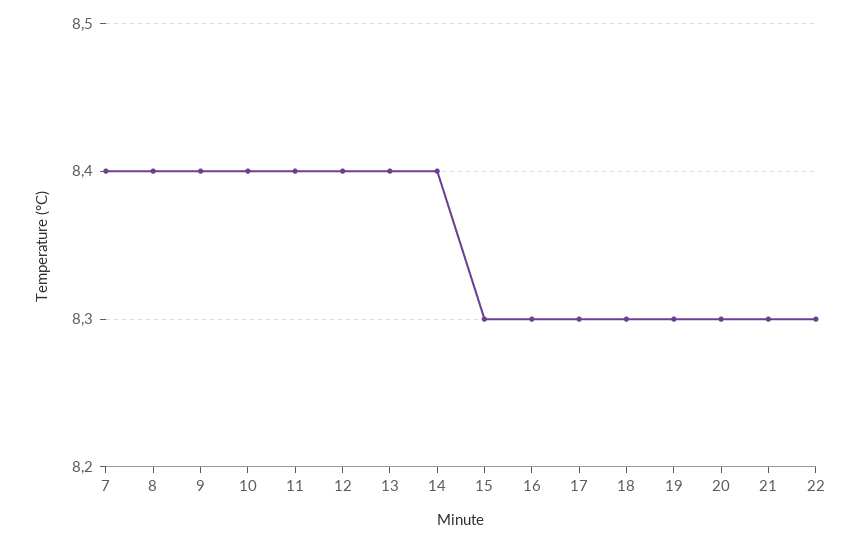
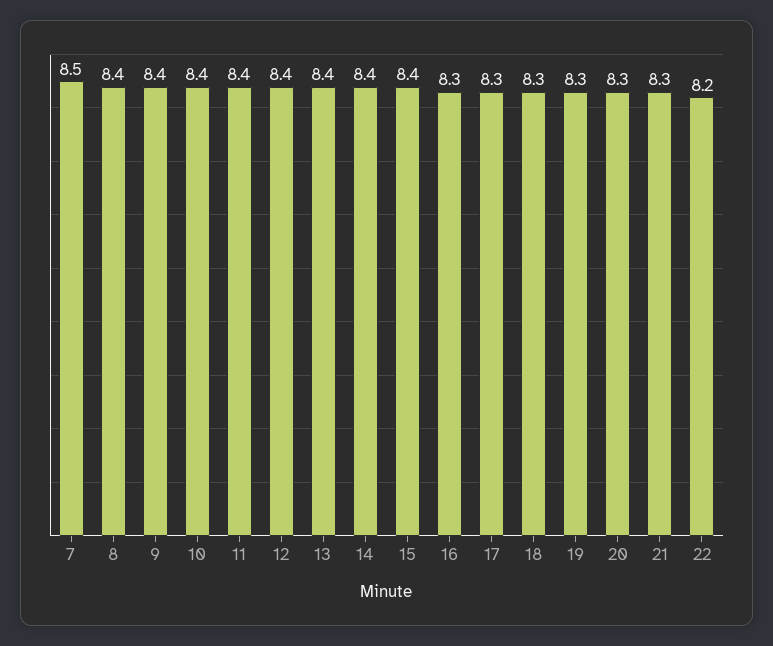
  {
-   "7": 8.4,
+   "7": 8.5,
    "8": 8.4,
    "9": 8.4,
    "10": 8.4,
    "11": 8.4,
    "12": 8.4,
    "13": 8.4,
    "14": 8.4,
-   "15": 8.3,
+   "15": 8.4,
    "16": 8.3,
    "17": 8.3,
    "18": 8.3,
    "19": 8.3,
    "20": 8.3,
    "21": 8.3,
-   "22": 8.3
+   "22": 8.2
  }

